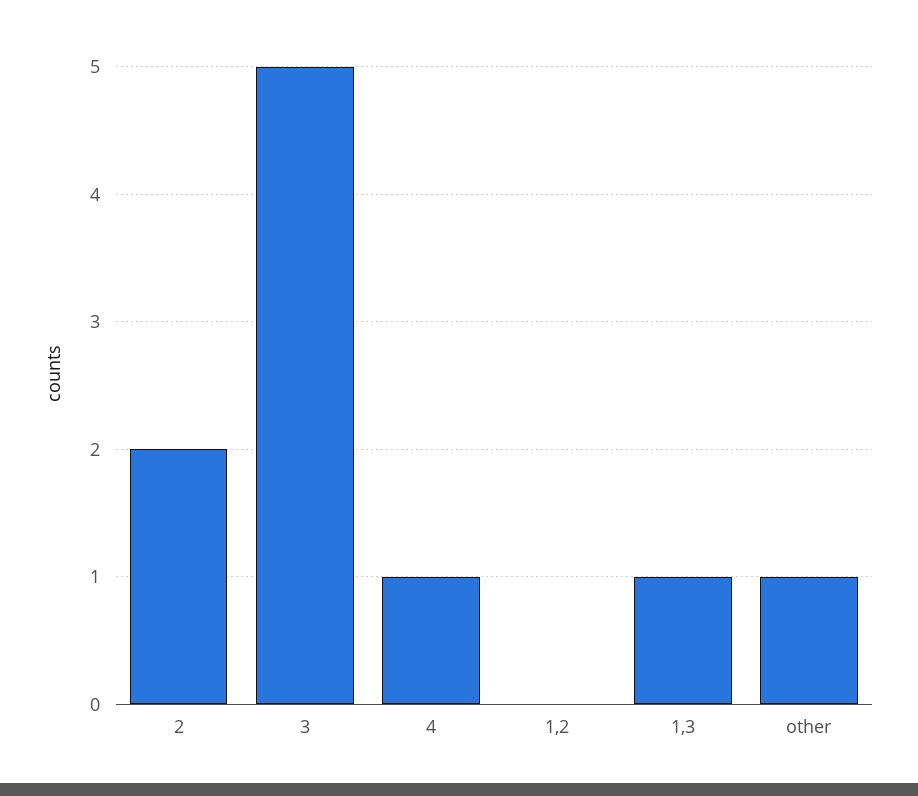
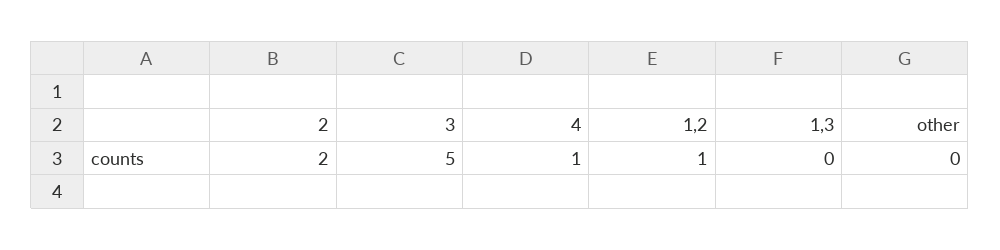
  {
    "2": 2,
    "3": 5,
    "4": 1,
-   "1,2": 0,
+   "1,2": 1,
-   "1,3": 1,
+   "1,3": 0,
-   "other": 1
+   "other": 0
  }

